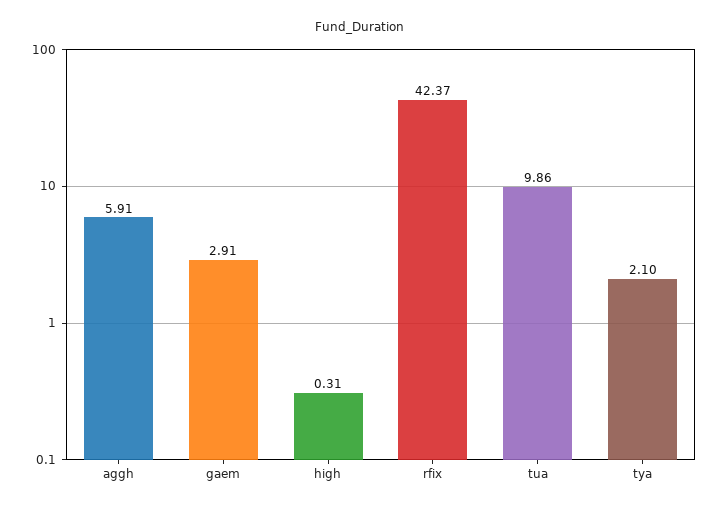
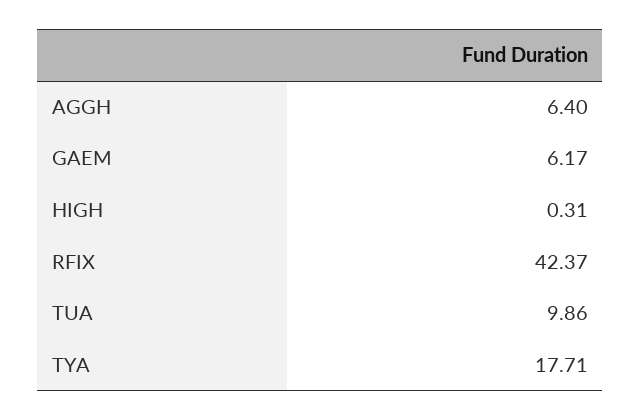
  {
-   "aggh": 5.91,
+   "aggh": 6.4,
-   "gaem": 2.91,
+   "gaem": 6.17,
    "high": 0.31,
    "rfix": 42.37,
    "tua": 9.86,
-   "tya": 2.1
+   "tya": 17.71
  }

